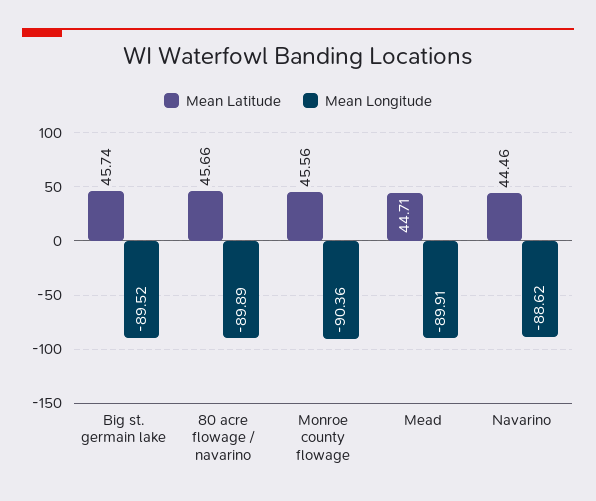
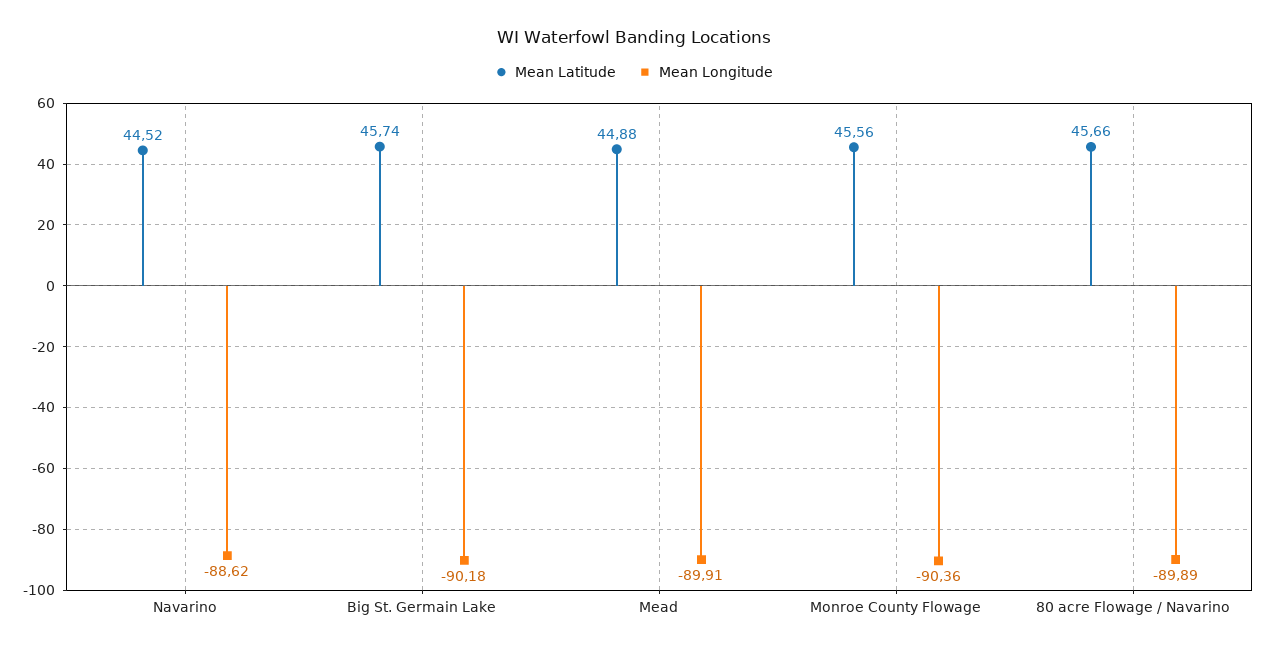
  {
    "Mean Latitude": {
      "Big st. germain lake": 45.74,
      "80 acre flowage / navarino": 45.66,
      "Monroe county flowage": 45.56,
-     "Mead": 44.71,
+     "Mead": 44.88,
-     "Navarino": 44.46
+     "Navarino": 44.52
    },
    "Mean Longitude": {
-     "Big st. germain lake": -89.52,
+     "Big st. germain lake": -90.18,
      "80 acre flowage / navarino": -89.89,
      "Monroe county flowage": -90.36,
      "Mead": -89.91,
      "Navarino": -88.62
    }
  }

